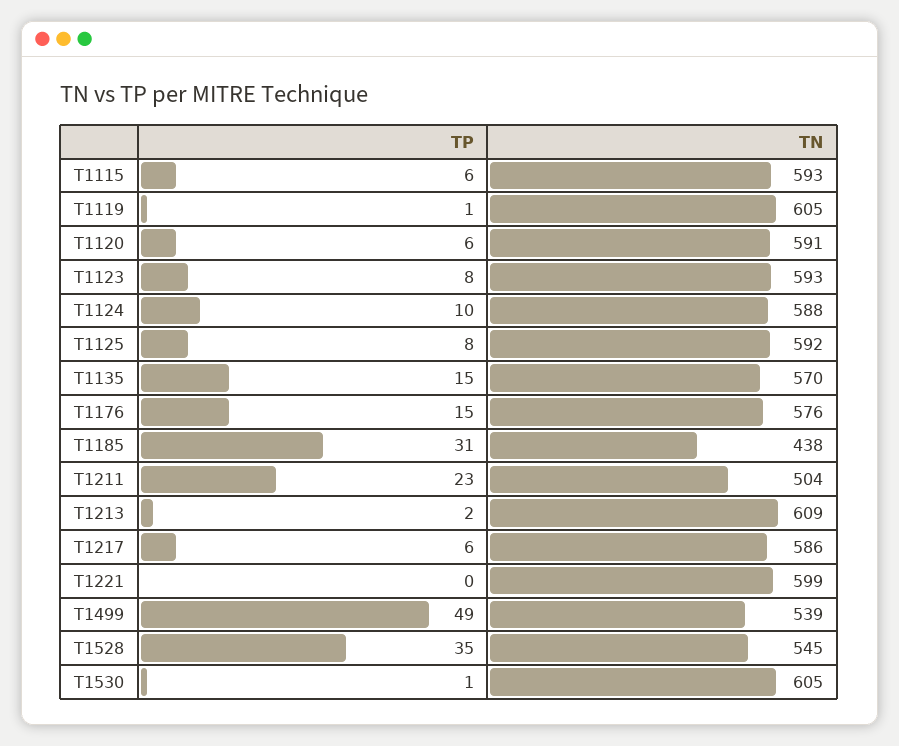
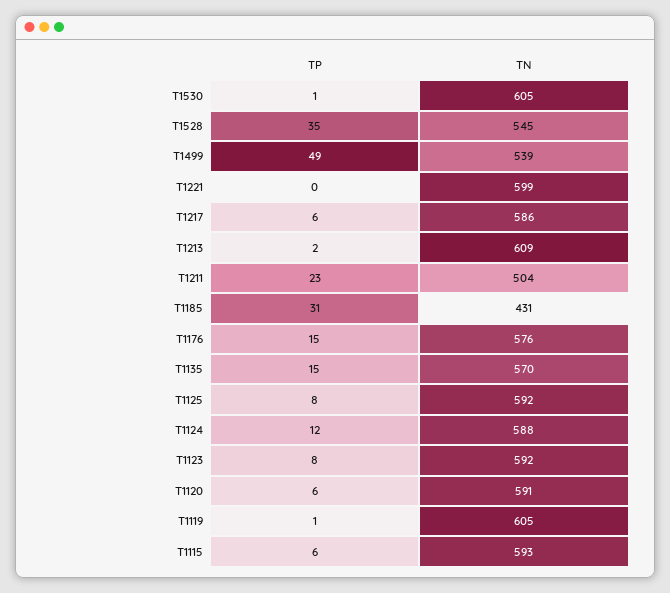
  {
    "TP": {
      "T1115": 6,
      "T1119": 1,
      "T1120": 6,
      "T1123": 8,
-     "T1124": 10,
+     "T1124": 12,
      "T1125": 8,
      "T1135": 15,
      "T1176": 15,
      "T1185": 31,
      "T1211": 23,
      "T1213": 2,
      "T1217": 6,
      "T1221": 0,
      "T1499": 49,
      "T1528": 35,
      "T1530": 1
    },
    "TN": {
      "T1115": 593,
      "T1119": 605,
      "T1120": 591,
-     "T1123": 593,
+     "T1123": 592,
      "T1124": 588,
      "T1125": 592,
      "T1135": 570,
      "T1176": 576,
-     "T1185": 438,
+     "T1185": 431,
      "T1211": 504,
      "T1213": 609,
      "T1217": 586,
      "T1221": 599,
      "T1499": 539,
      "T1528": 545,
      "T1530": 605
    }
  }

